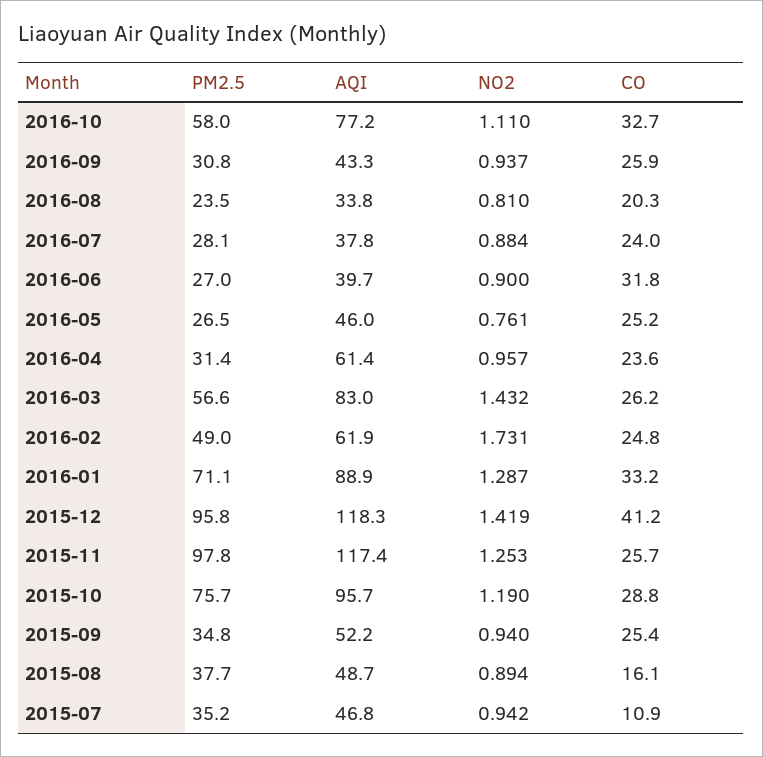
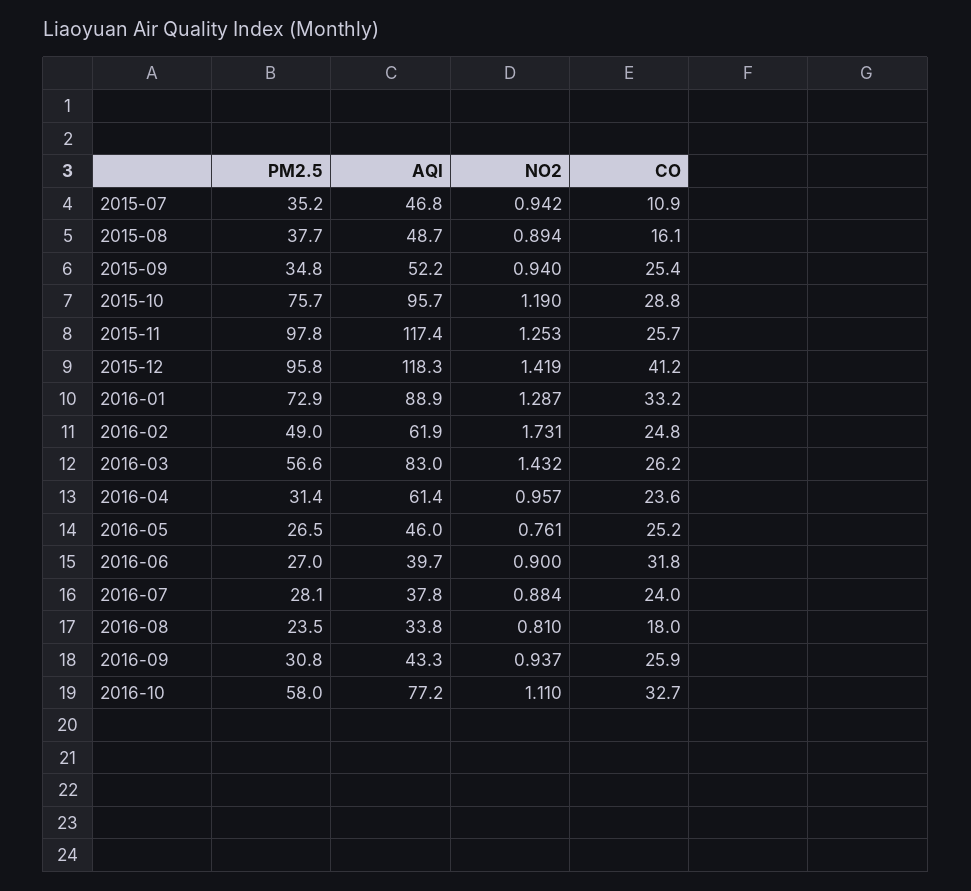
  {
    "PM2.5": {
      "2016-10": 58,
      "2016-09": 30.8,
      "2016-08": 23.5,
      "2016-07": 28.1,
      "2016-06": 27,
      "2016-05": 26.5,
      "2016-04": 31.4,
      "2016-03": 56.6,
      "2016-02": 49,
-     "2016-01": 71.1,
+     "2016-01": 72.9,
      "2015-12": 95.8,
      "2015-11": 97.8,
      "2015-10": 75.7,
      "2015-09": 34.8,
      "2015-08": 37.7,
      "2015-07": 35.2
    },
    "AQI": {
      "2016-10": 77.2,
      "2016-09": 43.3,
      "2016-08": 33.8,
      "2016-07": 37.8,
      "2016-06": 39.7,
      "2016-05": 46,
      "2016-04": 61.4,
      "2016-03": 83,
      "2016-02": 61.9,
      "2016-01": 88.9,
      "2015-12": 118.3,
      "2015-11": 117.4,
      "2015-10": 95.7,
      "2015-09": 52.2,
      "2015-08": 48.7,
      "2015-07": 46.8
    },
    "NO2": {
      "2016-10": 1.11,
      "2016-09": 0.937,
      "2016-08": 0.81,
      "2016-07": 0.884,
      "2016-06": 0.9,
      "2016-05": 0.761,
      "2016-04": 0.957,
      "2016-03": 1.432,
      "2016-02": 1.731,
      "2016-01": 1.287,
      "2015-12": 1.419,
      "2015-11": 1.253,
      "2015-10": 1.19,
      "2015-09": 0.94,
      "2015-08": 0.894,
      "2015-07": 0.942
    },
    "CO": {
      "2016-10": 32.7,
      "2016-09": 25.9,
-     "2016-08": 20.3,
+     "2016-08": 18,
      "2016-07": 24,
      "2016-06": 31.8,
      "2016-05": 25.2,
      "2016-04": 23.6,
      "2016-03": 26.2,
      "2016-02": 24.8,
      "2016-01": 33.2,
      "2015-12": 41.2,
      "2015-11": 25.7,
      "2015-10": 28.8,
      "2015-09": 25.4,
      "2015-08": 16.1,
      "2015-07": 10.9
    }
  }

